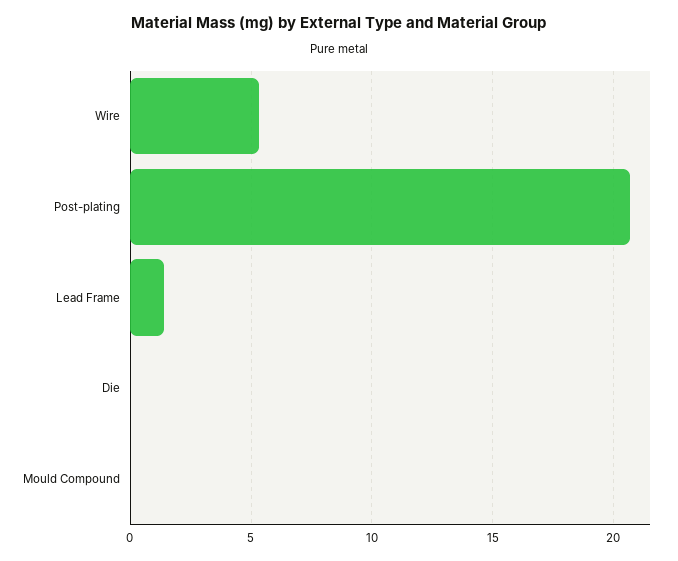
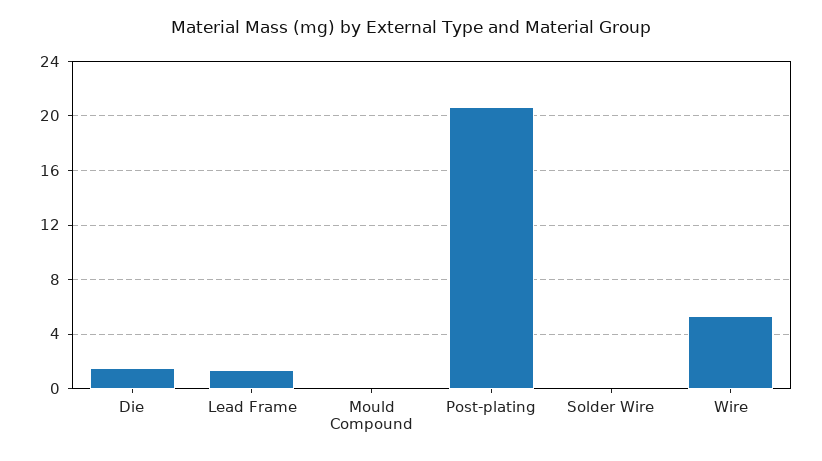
  {
    "Wire": 5.5,
    "Post-plating": 20.5,
    "Lead Frame": 1.5,
-   "Die": 0,
+   "Die": 1.5,
-   "Mould Compound": 0
+   "Mould Compound": 0,
+   "Solder Wire": 0
  }

